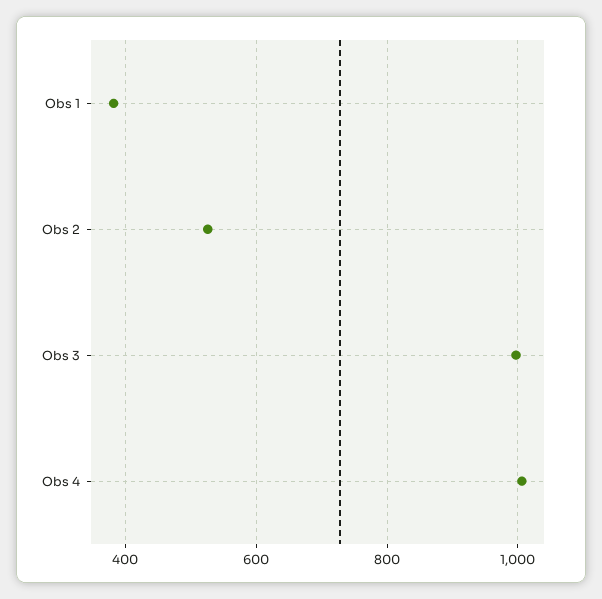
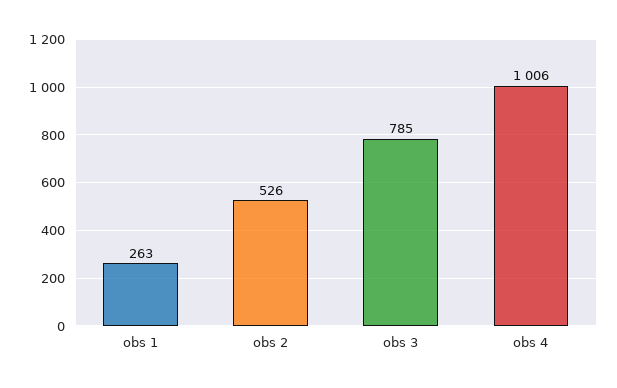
  {
-   "Obs 1": 380,
+   "Obs 1": 263,
    "Obs 2": 526,
-   "Obs 3": 1000,
+   "Obs 3": 785,
    "Obs 4": 1006
  }

